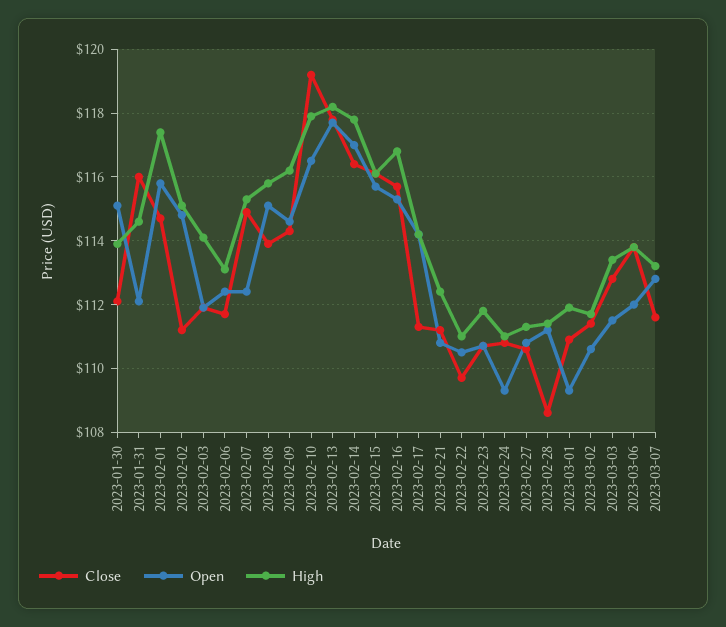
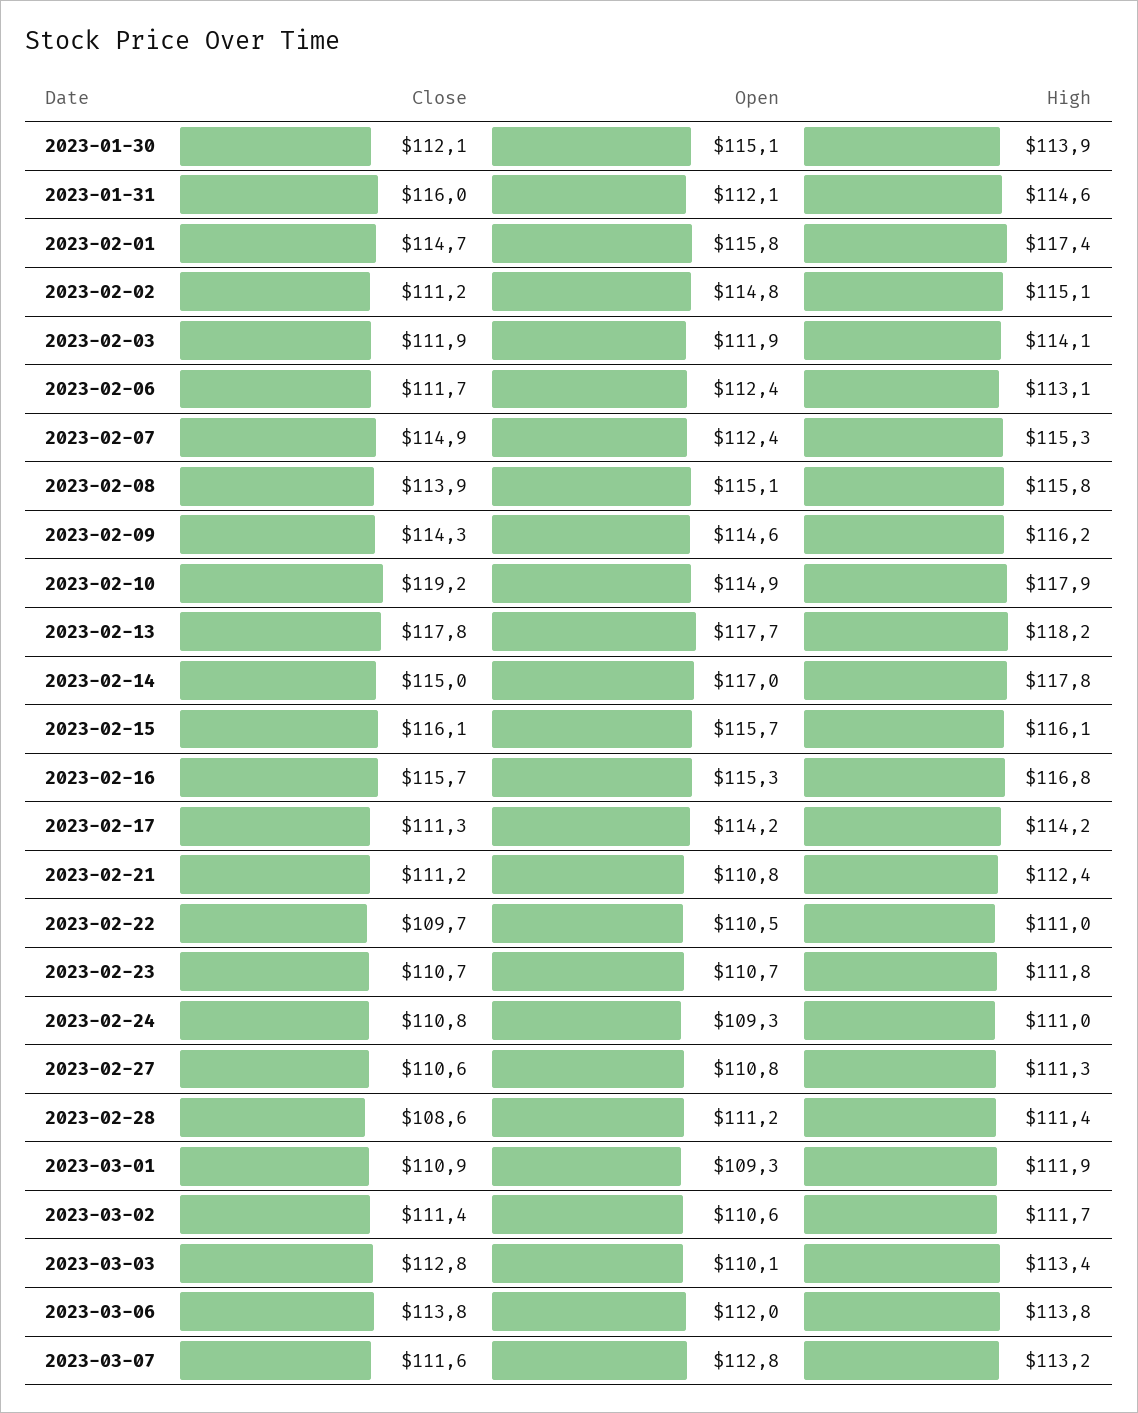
  {
    "Close": {
      "2023-01-30": 112.1,
      "2023-01-31": 116,
      "2023-02-01": 114.7,
      "2023-02-02": 111.2,
      "2023-02-03": 111.9,
      "2023-02-06": 111.7,
      "2023-02-07": 114.9,
      "2023-02-08": 113.9,
      "2023-02-09": 114.3,
      "2023-02-10": 119.2,
      "2023-02-13": 117.8,
-     "2023-02-14": 116.5,
+     "2023-02-14": 115,
      "2023-02-15": 116.1,
      "2023-02-16": 115.7,
      "2023-02-17": 111.3,
      "2023-02-21": 111.2,
      "2023-02-22": 109.7,
      "2023-02-23": 110.7,
      "2023-02-24": 110.8,
      "2023-02-27": 110.6,
      "2023-02-28": 108.6,
      "2023-03-01": 110.9,
      "2023-03-02": 111.4,
      "2023-03-03": 112.8,
      "2023-03-06": 113.8,
      "2023-03-07": 111.6
    },
    "Open": {
      "2023-01-30": 115.1,
      "2023-01-31": 112.1,
      "2023-02-01": 115.8,
      "2023-02-02": 114.8,
      "2023-02-03": 111.9,
      "2023-02-06": 112.4,
      "2023-02-07": 112.4,
      "2023-02-08": 115.1,
      "2023-02-09": 114.6,
-     "2023-02-10": 116.5,
+     "2023-02-10": 114.9,
      "2023-02-13": 117.7,
      "2023-02-14": 117,
      "2023-02-15": 115.7,
      "2023-02-16": 115.3,
      "2023-02-17": 114.2,
      "2023-02-21": 110.8,
      "2023-02-22": 110.5,
      "2023-02-23": 110.7,
      "2023-02-24": 109.3,
      "2023-02-27": 110.8,
      "2023-02-28": 111.2,
      "2023-03-01": 109.3,
      "2023-03-02": 110.6,
-     "2023-03-03": 111.5,
+     "2023-03-03": 110.1,
      "2023-03-06": 112,
      "2023-03-07": 112.8
    },
    "High": {
      "2023-01-30": 113.9,
      "2023-01-31": 114.6,
      "2023-02-01": 117.4,
      "2023-02-02": 115.1,
      "2023-02-03": 114.1,
      "2023-02-06": 113.1,
      "2023-02-07": 115.3,
      "2023-02-08": 115.8,
      "2023-02-09": 116.2,
      "2023-02-10": 117.9,
      "2023-02-13": 118.2,
      "2023-02-14": 117.8,
      "2023-02-15": 116.1,
      "2023-02-16": 116.8,
      "2023-02-17": 114.2,
      "2023-02-21": 112.4,
      "2023-02-22": 111,
      "2023-02-23": 111.8,
      "2023-02-24": 111,
      "2023-02-27": 111.3,
      "2023-02-28": 111.4,
      "2023-03-01": 111.9,
      "2023-03-02": 111.7,
      "2023-03-03": 113.4,
      "2023-03-06": 113.8,
      "2023-03-07": 113.2
    }
  }

